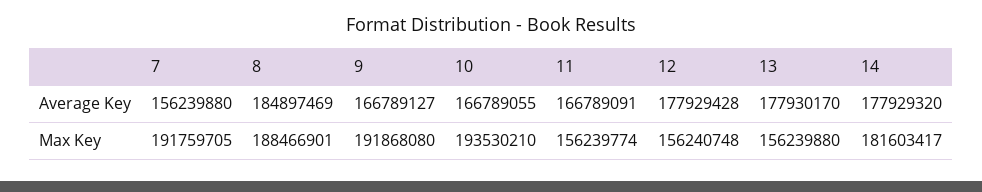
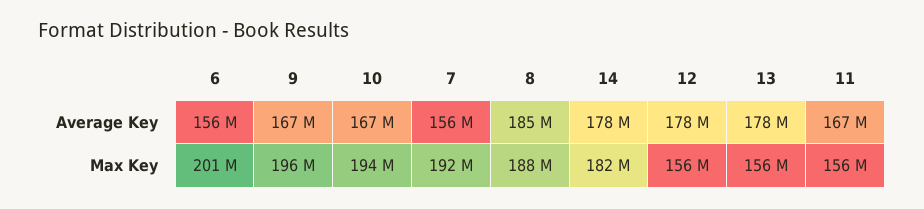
  {
    "7": {
      "Average Key": 156239880,
      "Max Key": 191759705
    },
    "8": {
      "Average Key": 184897469,
      "Max Key": 188466901
    },
    "9": {
      "Average Key": 166789127,
-     "Max Key": 191868080
+     "Max Key": 196000000
    },
    "10": {
      "Average Key": 166789055,
      "Max Key": 193530210
    },
    "11": {
      "Average Key": 166789091,
      "Max Key": 156239774
    },
    "12": {
      "Average Key": 177929428,
      "Max Key": 156240748
    },
    "13": {
      "Average Key": 177930170,
      "Max Key": 156239880
    },
    "14": {
      "Average Key": 177929320,
      "Max Key": 181603417
-   }
+   },
+   "6": {
+     "Average Key": 156000000,
+     "Max Key": 201000000
+   }
  }

